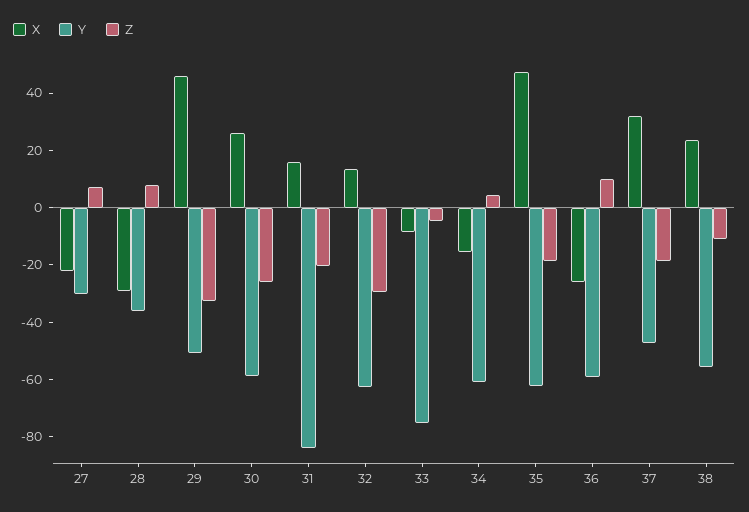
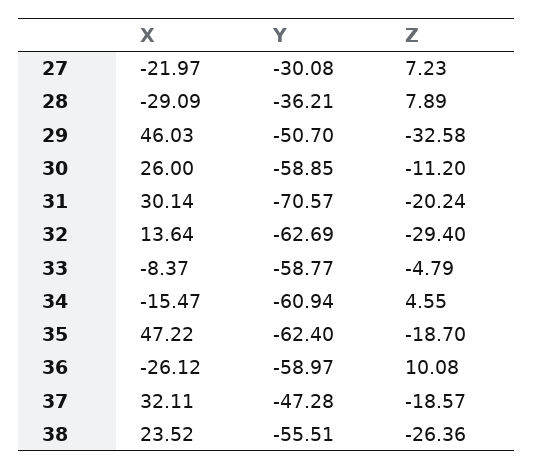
  {
    "X": {
      "27": -21.97,
      "28": -29.09,
      "29": 46.03,
      "30": 26,
-     "31": 15,
+     "31": 30.14,
      "32": 13.64,
      "33": -8.37,
      "34": -15.47,
      "35": 47.22,
      "36": -26.12,
      "37": 32.11,
      "38": 23.52
    },
    "Y": {
      "27": -30.08,
      "28": -36.21,
      "29": -50.7,
      "30": -58.85,
-     "31": -85,
+     "31": -70.57,
      "32": -62.69,
-     "33": -75,
+     "33": -58.77,
      "34": -60.94,
      "35": -62.4,
      "36": -58.97,
      "37": -47.28,
      "38": -55.51
    },
    "Z": {
      "27": 7.23,
      "28": 7.89,
      "29": -32.58,
-     "30": -25,
+     "30": -11.2,
      "31": -20.24,
      "32": -29.4,
      "33": -4.79,
      "34": 4.55,
      "35": -18.7,
      "36": 10.08,
      "37": -18.57,
-     "38": -10
+     "38": -26.36
    }
  }

